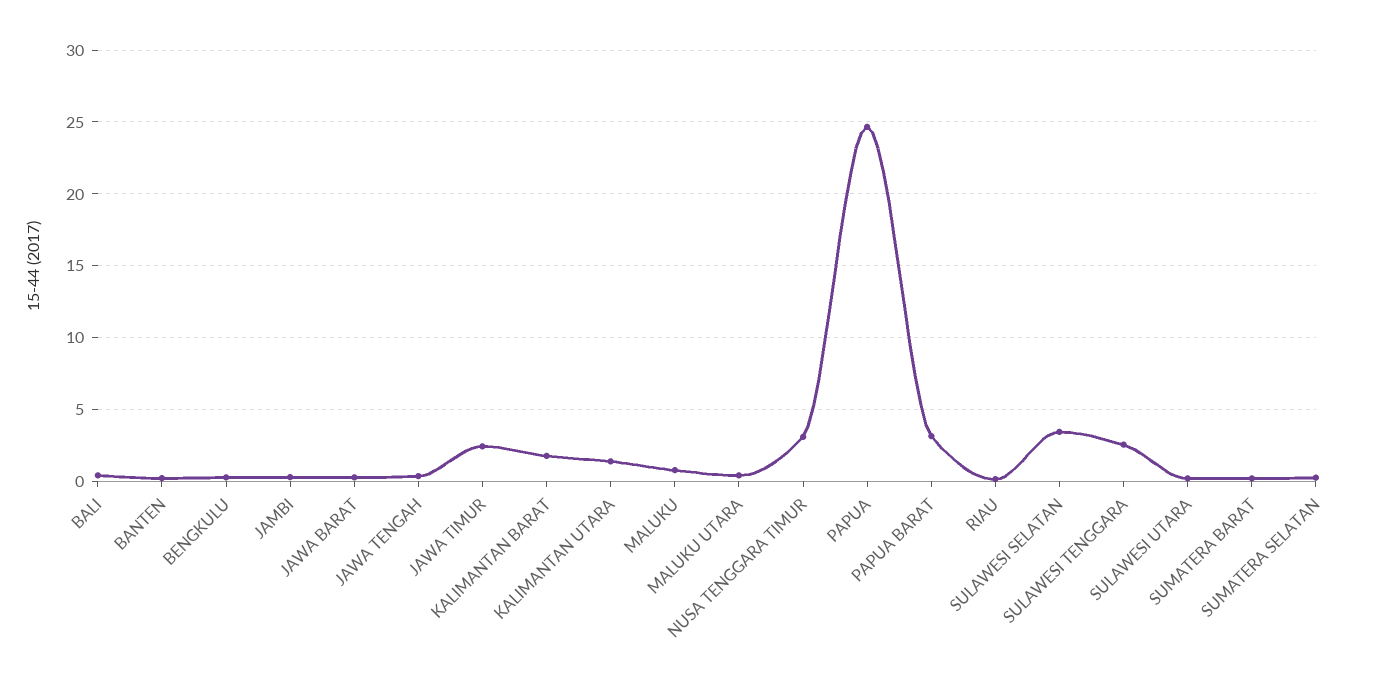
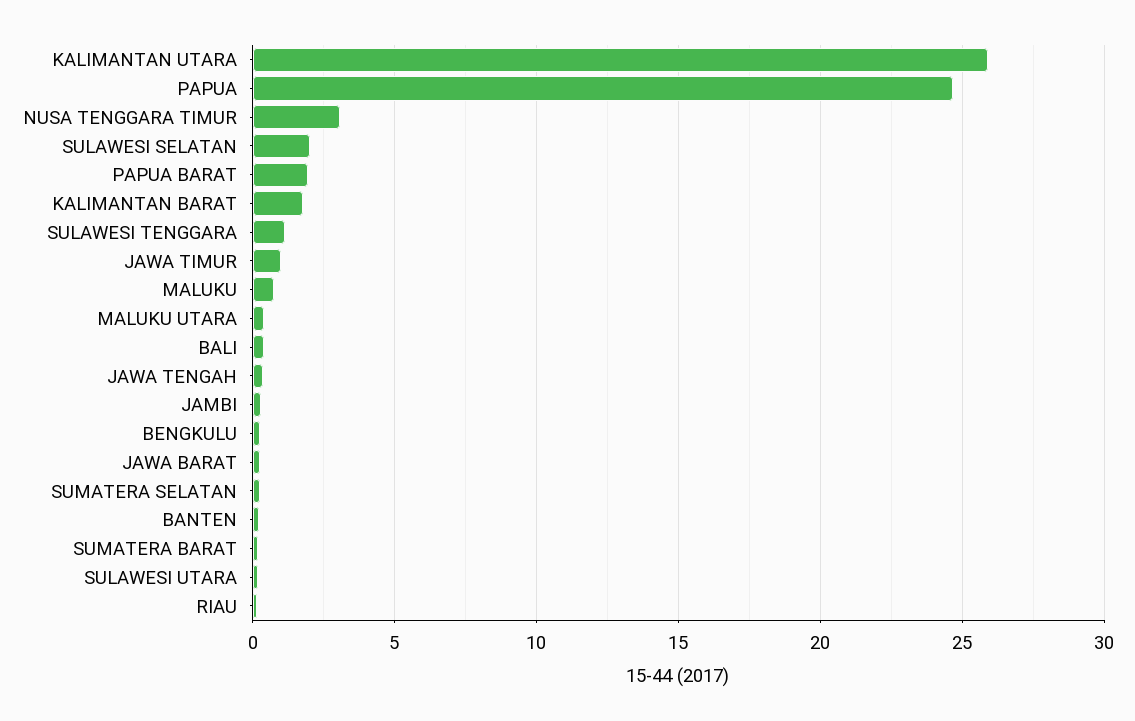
  {
    "BALI": 0.5,
    "BANTEN": 0,
    "BENGKULU": 0.5,
    "JAMBI": 0.5,
    "JAWA BARAT": 0.5,
    "JAWA TENGAH": 0.5,
-   "JAWA TIMUR": 2.5,
+   "JAWA TIMUR": 1,
    "KALIMANTAN BARAT": 2,
-   "KALIMANTAN UTARA": 1.5,
+   "KALIMANTAN UTARA": 26,
    "MALUKU": 1,
    "MALUKU UTARA": 0.5,
    "NUSA TENGGARA TIMUR": 3,
    "PAPUA": 24.5,
-   "PAPUA BARAT": 3,
+   "PAPUA BARAT": 2,
    "RIAU": 0,
-   "SULAWESI SELATAN": 3.5,
+   "SULAWESI SELATAN": 2,
-   "SULAWESI TENGGARA": 2.5,
+   "SULAWESI TENGGARA": 1,
    "SULAWESI UTARA": 0,
    "SUMATERA BARAT": 0,
    "SUMATERA SELATAN": 0.5
  }

